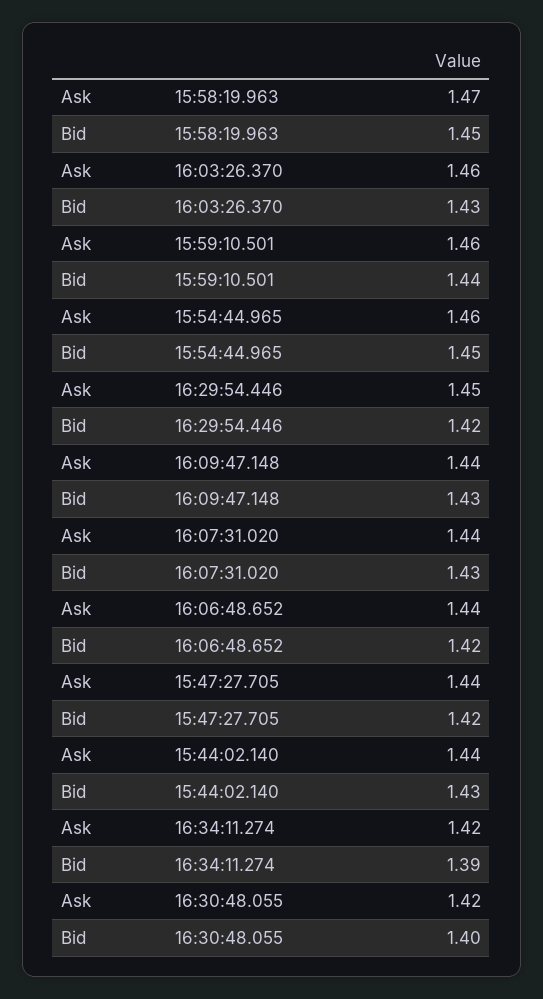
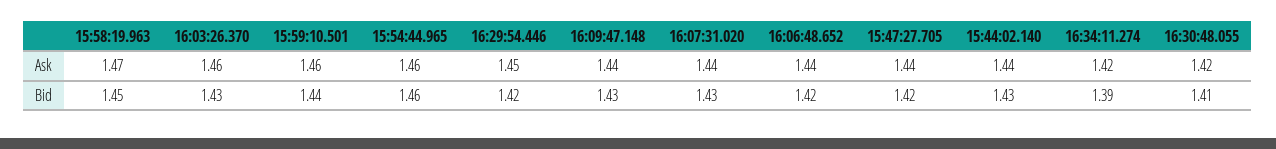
  {
    "Ask": {
      "15:58:19.963": 1.47,
      "16:03:26.370": 1.46,
      "15:59:10.501": 1.46,
      "15:54:44.965": 1.46,
      "16:29:54.446": 1.45,
      "16:09:47.148": 1.44,
      "16:07:31.020": 1.44,
      "16:06:48.652": 1.44,
      "15:47:27.705": 1.44,
      "15:44:02.140": 1.44,
      "16:34:11.274": 1.42,
      "16:30:48.055": 1.42
    },
    "Bid": {
      "15:58:19.963": 1.45,
      "16:03:26.370": 1.43,
      "15:59:10.501": 1.44,
-     "15:54:44.965": 1.45,
+     "15:54:44.965": 1.46,
      "16:29:54.446": 1.42,
      "16:09:47.148": 1.43,
      "16:07:31.020": 1.43,
      "16:06:48.652": 1.42,
      "15:47:27.705": 1.42,
      "15:44:02.140": 1.43,
      "16:34:11.274": 1.39,
-     "16:30:48.055": 1.4
+     "16:30:48.055": 1.41
    }
  }

